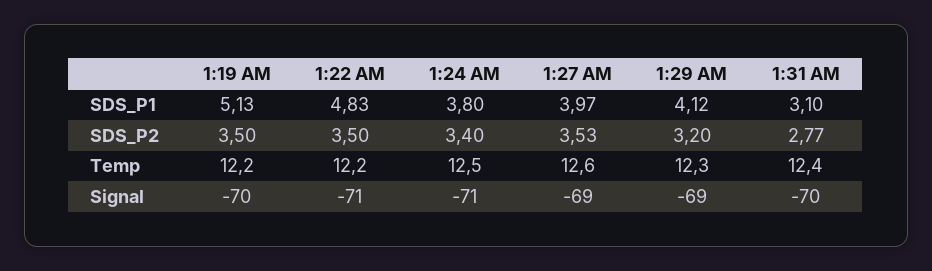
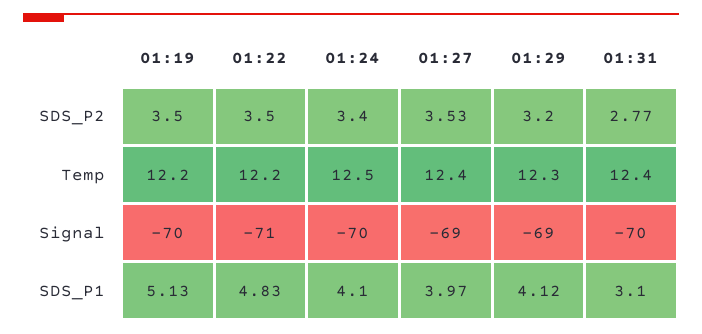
  {
    "1:19 AM": {
      "SDS_P1": 5.13,
      "SDS_P2": 3.5,
      "Temp": 12.2,
      "Signal": -70
    },
    "1:22 AM": {
      "SDS_P1": 4.83,
      "SDS_P2": 3.5,
      "Temp": 12.2,
      "Signal": -71
    },
    "1:24 AM": {
-     "SDS_P1": 3.8,
+     "SDS_P1": 4.1,
      "SDS_P2": 3.4,
      "Temp": 12.5,
-     "Signal": -71
+     "Signal": -70
    },
    "1:27 AM": {
      "SDS_P1": 3.97,
      "SDS_P2": 3.53,
-     "Temp": 12.6,
+     "Temp": 12.4,
      "Signal": -69
    },
    "1:29 AM": {
      "SDS_P1": 4.12,
      "SDS_P2": 3.2,
      "Temp": 12.3,
      "Signal": -69
    },
    "1:31 AM": {
      "SDS_P1": 3.1,
      "SDS_P2": 2.77,
      "Temp": 12.4,
      "Signal": -70
    }
  }

